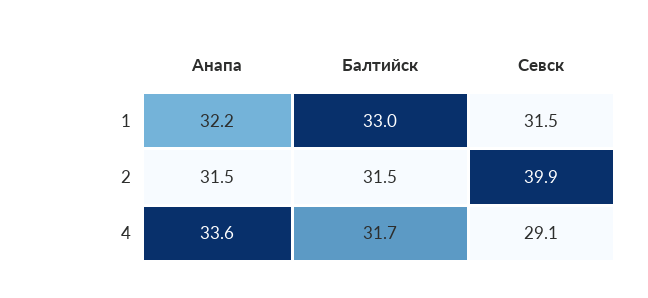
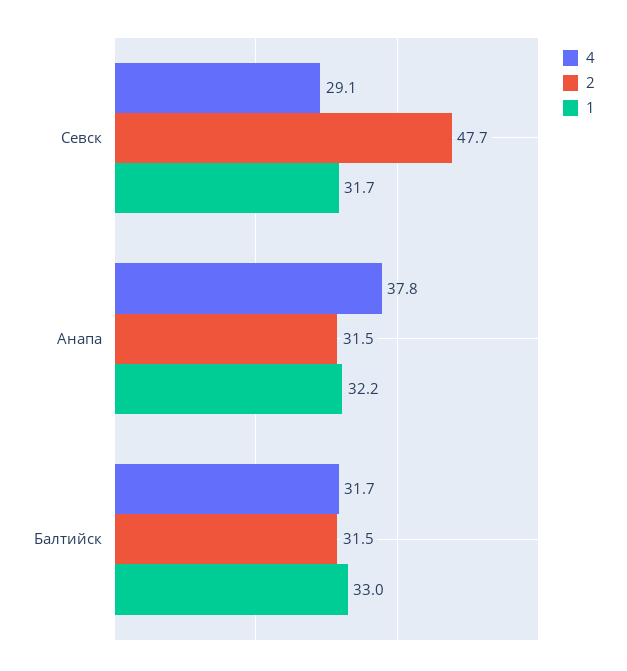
  {
    "1": {
      "Анапа": 32.2,
      "Балтийск": 33,
-     "Севск": 31.5
+     "Севск": 31.7
    },
    "2": {
      "Анапа": 31.5,
      "Балтийск": 31.5,
-     "Севск": 39.9
+     "Севск": 47.7
    },
    "4": {
-     "Анапа": 33.6,
+     "Анапа": 37.8,
      "Балтийск": 31.7,
      "Севск": 29.1
    }
  }

